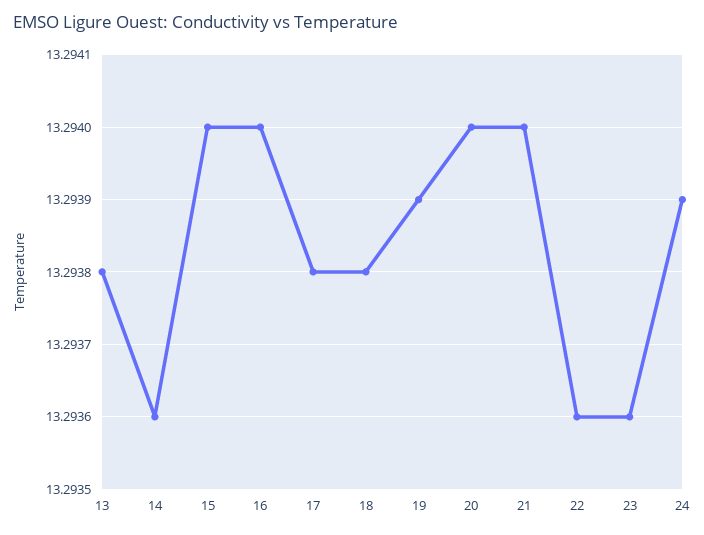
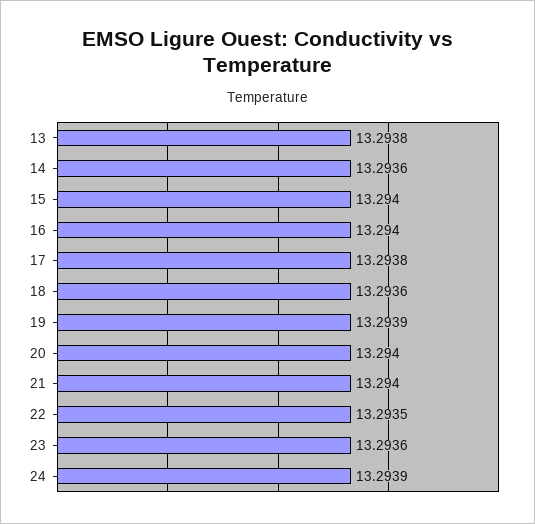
  {
    "13": 13.2938,
    "14": 13.2936,
    "15": 13.294,
    "16": 13.294,
    "17": 13.2938,
-   "18": 13.2938,
+   "18": 13.2936,
    "19": 13.2939,
    "20": 13.294,
    "21": 13.294,
-   "22": 13.2936,
+   "22": 13.2935,
    "23": 13.2936,
    "24": 13.2939
  }

